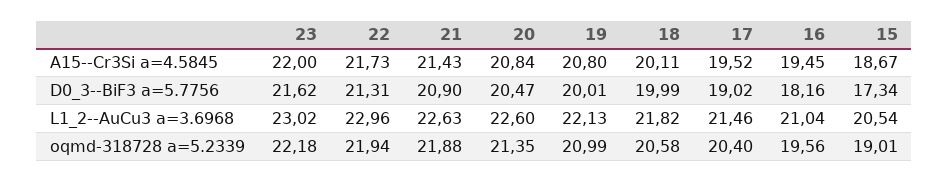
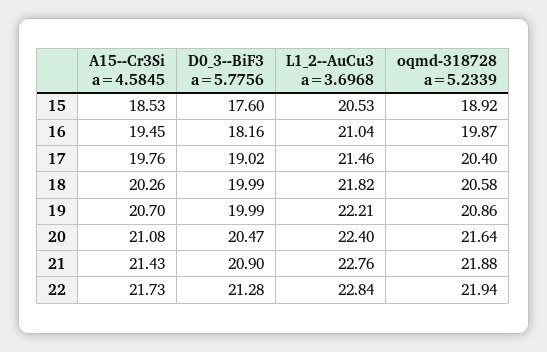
  {
-   "23": {
-     "A15--Cr3Si a=4.5845": 22,
-     "D0_3--BiF3 a=5.7756": 21.62,
-     "L1_2--AuCu3 a=3.6968": 23.02,
-     "oqmd-318728 a=5.2339": 22.18
-   },
    "22": {
      "A15--Cr3Si a=4.5845": 21.73,
-     "D0_3--BiF3 a=5.7756": 21.31,
+     "D0_3--BiF3 a=5.7756": 21.28,
-     "L1_2--AuCu3 a=3.6968": 22.96,
+     "L1_2--AuCu3 a=3.6968": 22.84,
      "oqmd-318728 a=5.2339": 21.94
    },
    "21": {
      "A15--Cr3Si a=4.5845": 21.43,
      "D0_3--BiF3 a=5.7756": 20.9,
-     "L1_2--AuCu3 a=3.6968": 22.63,
+     "L1_2--AuCu3 a=3.6968": 22.76,
      "oqmd-318728 a=5.2339": 21.88
    },
    "20": {
-     "A15--Cr3Si a=4.5845": 20.84,
+     "A15--Cr3Si a=4.5845": 21.08,
      "D0_3--BiF3 a=5.7756": 20.47,
-     "L1_2--AuCu3 a=3.6968": 22.6,
+     "L1_2--AuCu3 a=3.6968": 22.4,
-     "oqmd-318728 a=5.2339": 21.35
+     "oqmd-318728 a=5.2339": 21.64
    },
    "19": {
-     "A15--Cr3Si a=4.5845": 20.8,
+     "A15--Cr3Si a=4.5845": 20.7,
-     "D0_3--BiF3 a=5.7756": 20.01,
+     "D0_3--BiF3 a=5.7756": 19.99,
-     "L1_2--AuCu3 a=3.6968": 22.13,
+     "L1_2--AuCu3 a=3.6968": 22.21,
-     "oqmd-318728 a=5.2339": 20.99
+     "oqmd-318728 a=5.2339": 20.86
    },
    "18": {
-     "A15--Cr3Si a=4.5845": 20.11,
+     "A15--Cr3Si a=4.5845": 20.26,
      "D0_3--BiF3 a=5.7756": 19.99,
      "L1_2--AuCu3 a=3.6968": 21.82,
      "oqmd-318728 a=5.2339": 20.58
    },
    "17": {
-     "A15--Cr3Si a=4.5845": 19.52,
+     "A15--Cr3Si a=4.5845": 19.76,
      "D0_3--BiF3 a=5.7756": 19.02,
      "L1_2--AuCu3 a=3.6968": 21.46,
      "oqmd-318728 a=5.2339": 20.4
    },
    "16": {
      "A15--Cr3Si a=4.5845": 19.45,
      "D0_3--BiF3 a=5.7756": 18.16,
      "L1_2--AuCu3 a=3.6968": 21.04,
-     "oqmd-318728 a=5.2339": 19.56
+     "oqmd-318728 a=5.2339": 19.87
    },
    "15": {
-     "A15--Cr3Si a=4.5845": 18.67,
+     "A15--Cr3Si a=4.5845": 18.53,
-     "D0_3--BiF3 a=5.7756": 17.34,
+     "D0_3--BiF3 a=5.7756": 17.6,
-     "L1_2--AuCu3 a=3.6968": 20.54,
+     "L1_2--AuCu3 a=3.6968": 20.53,
-     "oqmd-318728 a=5.2339": 19.01
+     "oqmd-318728 a=5.2339": 18.92
    }
  }

